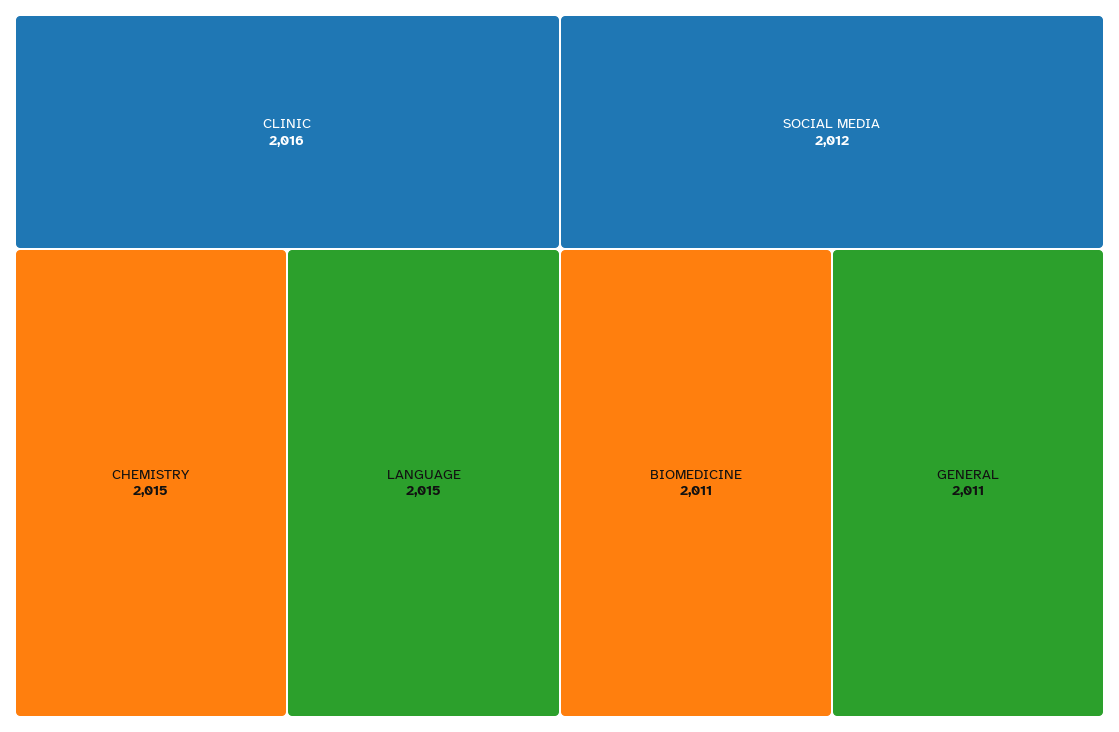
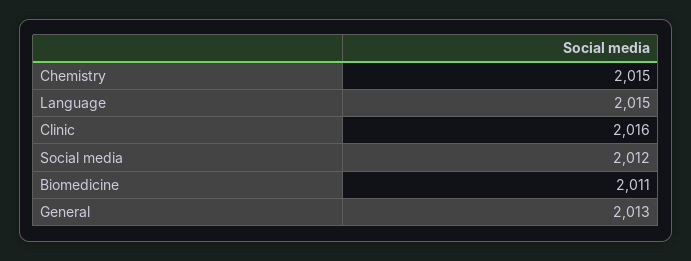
  {
    "CLINIC": 2016,
    "CHEMISTRY": 2015,
    "LANGUAGE": 2015,
    "SOCIAL MEDIA": 2012,
    "BIOMEDICINE": 2011,
-   "GENERAL": 2011
+   "GENERAL": 2013
  }

